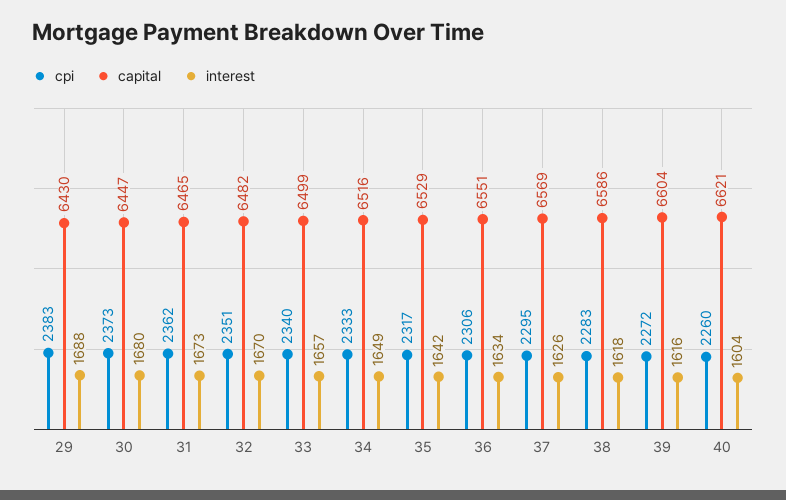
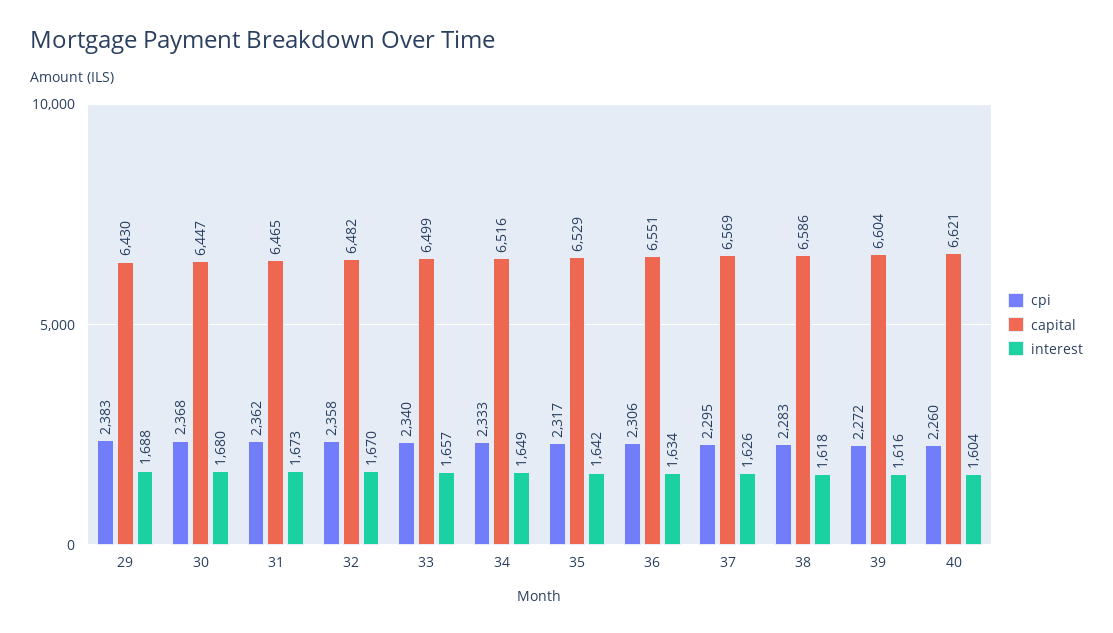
  {
    "cpi": {
      "29": 2383,
-     "30": 2373,
+     "30": 2368,
      "31": 2362,
-     "32": 2351,
+     "32": 2358,
      "33": 2340,
      "34": 2333,
      "35": 2317,
      "36": 2306,
      "37": 2295,
      "38": 2283,
      "39": 2272,
      "40": 2260
    },
    "capital": {
      "29": 6430,
      "30": 6447,
      "31": 6465,
      "32": 6482,
      "33": 6499,
      "34": 6516,
      "35": 6529,
      "36": 6551,
      "37": 6569,
      "38": 6586,
      "39": 6604,
      "40": 6621
    },
    "interest": {
      "29": 1688,
      "30": 1680,
      "31": 1673,
      "32": 1670,
      "33": 1657,
      "34": 1649,
      "35": 1642,
      "36": 1634,
      "37": 1626,
      "38": 1618,
      "39": 1616,
      "40": 1604
    }
  }

